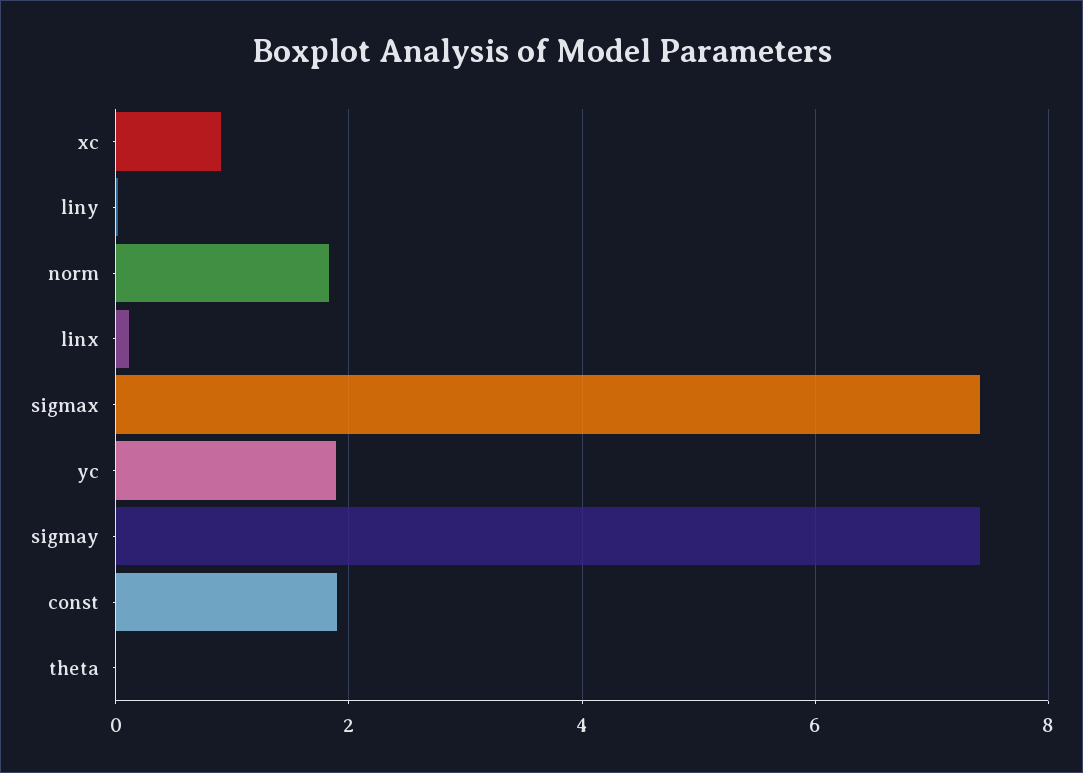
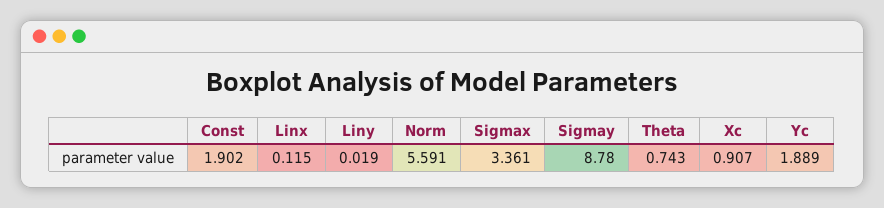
  {
    "xc": 0.907,
    "liny": 0.019,
-   "norm": 1.8,
+   "norm": 5.591,
    "linx": 0.115,
-   "sigmax": 7.4,
+   "sigmax": 3.361,
    "yc": 1.889,
-   "sigmay": 7.4,
+   "sigmay": 8.78,
    "const": 1.902,
-   "theta": 0
+   "theta": 0.743
  }

